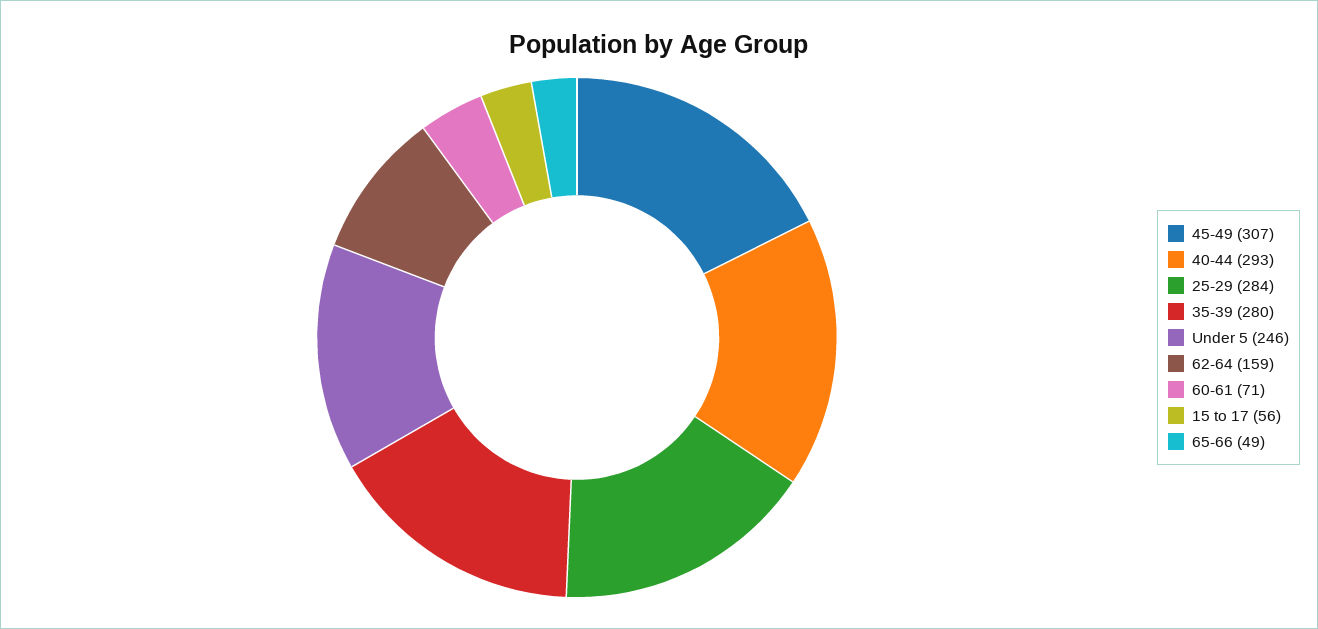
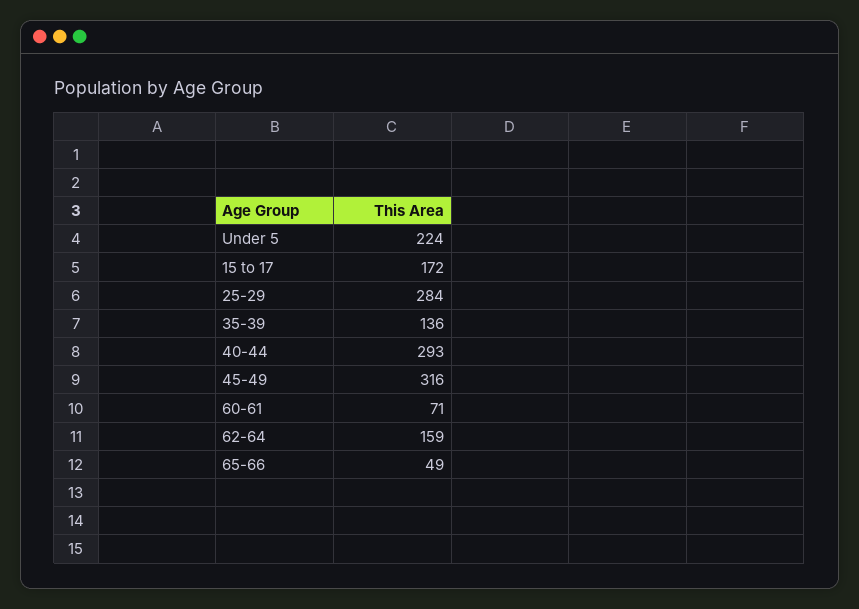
  {
-   "45-49": 307,
+   "45-49": 316,
    "40-44": 293,
    "25-29": 284,
-   "35-39": 280,
+   "35-39": 136,
-   "Under 5": 246,
+   "Under 5": 224,
    "62-64": 159,
    "60-61": 71,
-   "15 to 17": 56,
+   "15 to 17": 172,
    "65-66": 49
  }

